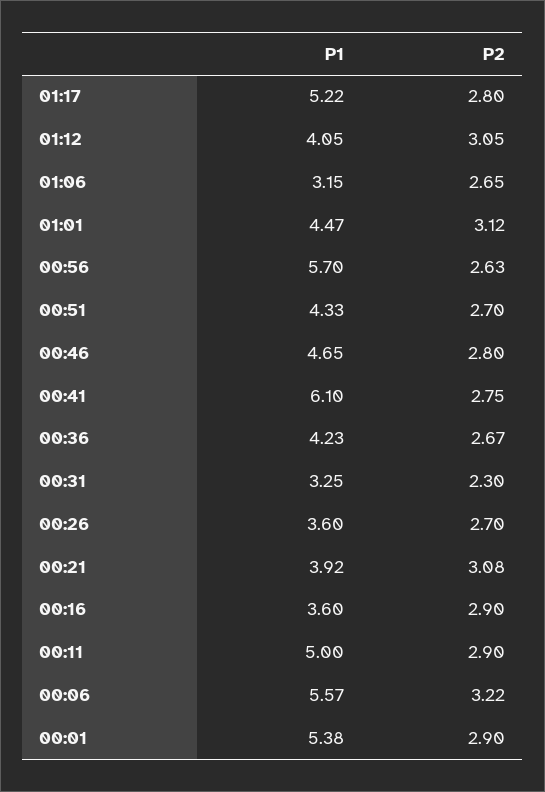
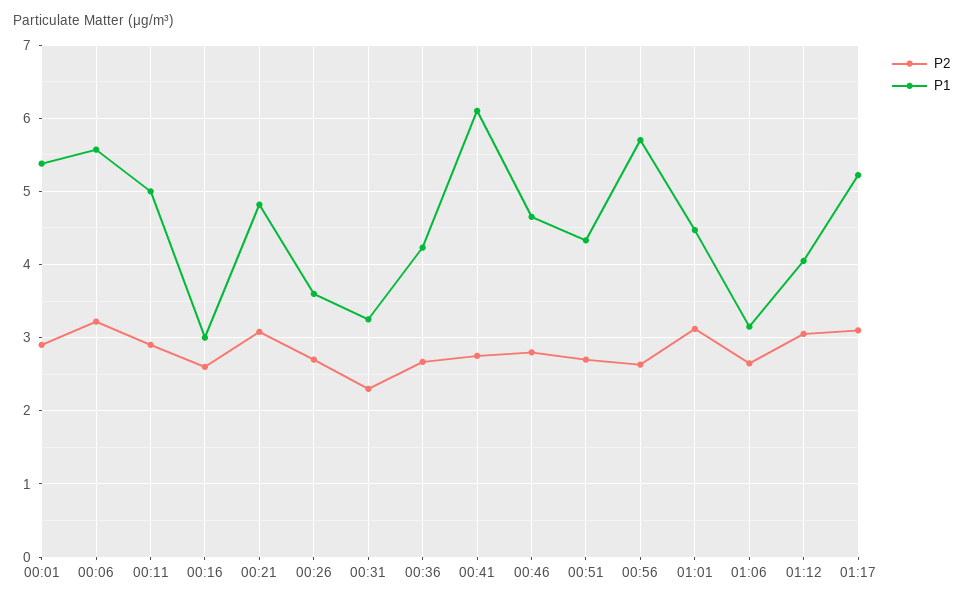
  {
    "P1": {
      "01:17": 5.22,
      "01:12": 4.05,
      "01:06": 3.15,
      "01:01": 4.47,
      "00:56": 5.7,
      "00:51": 4.33,
      "00:46": 4.65,
      "00:41": 6.1,
      "00:36": 4.23,
      "00:31": 3.25,
      "00:26": 3.6,
-     "00:21": 3.92,
+     "00:21": 4.8,
-     "00:16": 3.6,
+     "00:16": 3,
      "00:11": 5,
      "00:06": 5.57,
      "00:01": 5.38
    },
    "P2": {
-     "01:17": 2.8,
+     "01:17": 3.1,
      "01:12": 3.05,
      "01:06": 2.65,
      "01:01": 3.12,
      "00:56": 2.63,
      "00:51": 2.7,
      "00:46": 2.8,
      "00:41": 2.75,
      "00:36": 2.67,
      "00:31": 2.3,
      "00:26": 2.7,
      "00:21": 3.08,
-     "00:16": 2.9,
+     "00:16": 2.6,
      "00:11": 2.9,
      "00:06": 3.22,
      "00:01": 2.9
    }
  }

